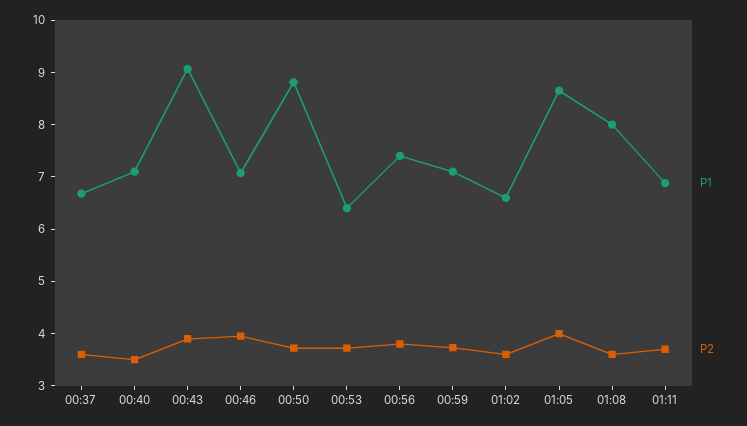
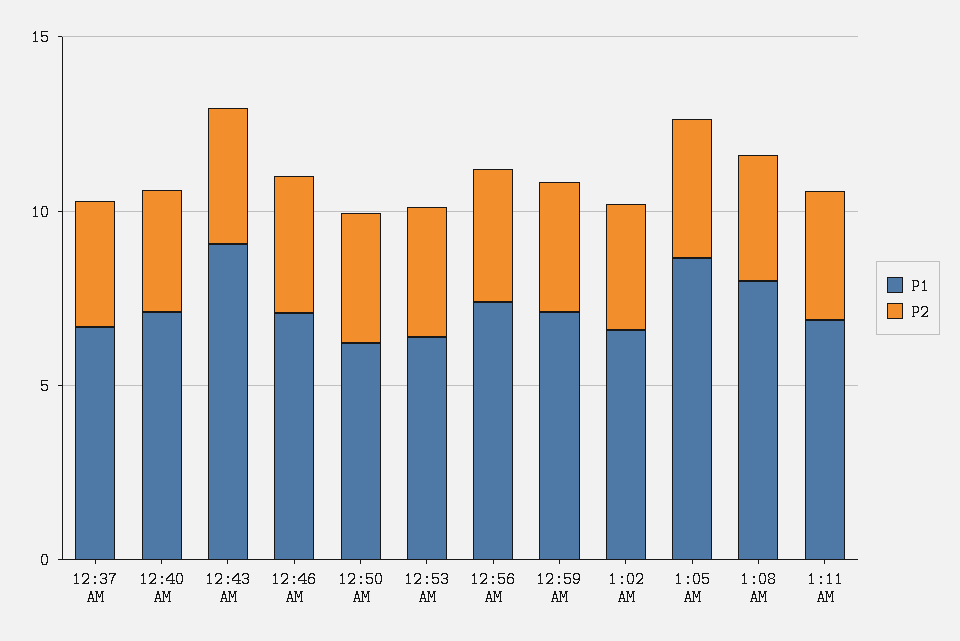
  {
    "P1": {
      "00:37": 6.6,
      "00:40": 7.2,
      "00:43": 9,
      "00:46": 7,
-     "00:50": 8.8,
+     "00:50": 6,
      "00:53": 6.4,
      "00:56": 7.4,
      "00:59": 7.2,
      "01:02": 6.6,
      "01:05": 8.6,
      "01:08": 8,
      "01:11": 6.8
    },
    "P2": {
      "00:37": 3.6,
      "00:40": 3.6,
      "00:43": 4,
      "00:46": 4,
      "00:50": 3.8,
      "00:53": 3.8,
      "00:56": 3.8,
      "00:59": 3.8,
      "01:02": 3.6,
      "01:05": 4,
      "01:08": 3.6,
      "01:11": 3.8
    }
  }

